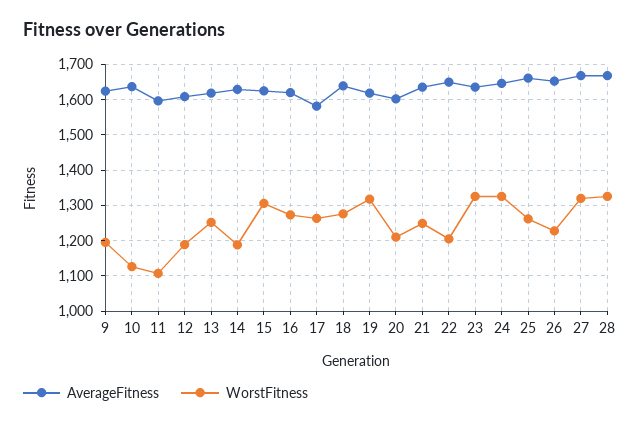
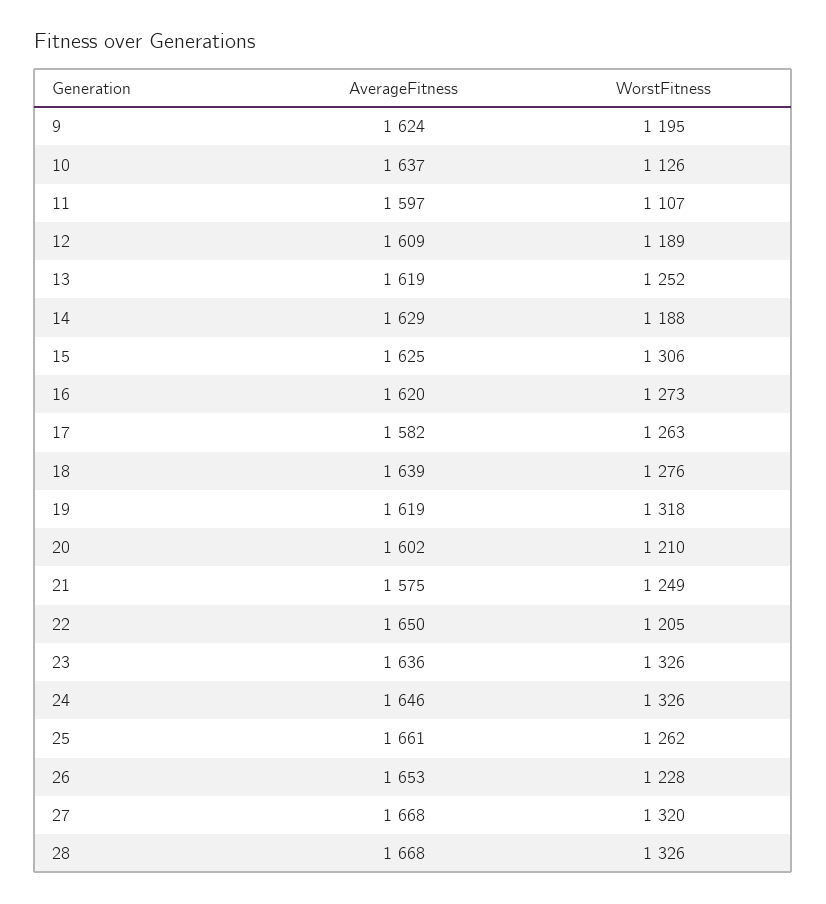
  {
    "AverageFitness": {
      "9": 1624,
      "10": 1637,
      "11": 1597,
      "12": 1609,
      "13": 1619,
      "14": 1629,
      "15": 1625,
      "16": 1620,
      "17": 1582,
      "18": 1639,
      "19": 1619,
      "20": 1602,
-     "21": 1640,
+     "21": 1575,
      "22": 1650,
      "23": 1636,
      "24": 1646,
      "25": 1661,
      "26": 1653,
      "27": 1668,
      "28": 1668
    },
    "WorstFitness": {
      "9": 1195,
      "10": 1126,
      "11": 1107,
      "12": 1189,
      "13": 1252,
      "14": 1188,
      "15": 1306,
      "16": 1273,
      "17": 1263,
      "18": 1276,
      "19": 1318,
      "20": 1210,
      "21": 1249,
      "22": 1205,
      "23": 1326,
      "24": 1326,
      "25": 1262,
      "26": 1228,
      "27": 1320,
      "28": 1326
    }
  }

